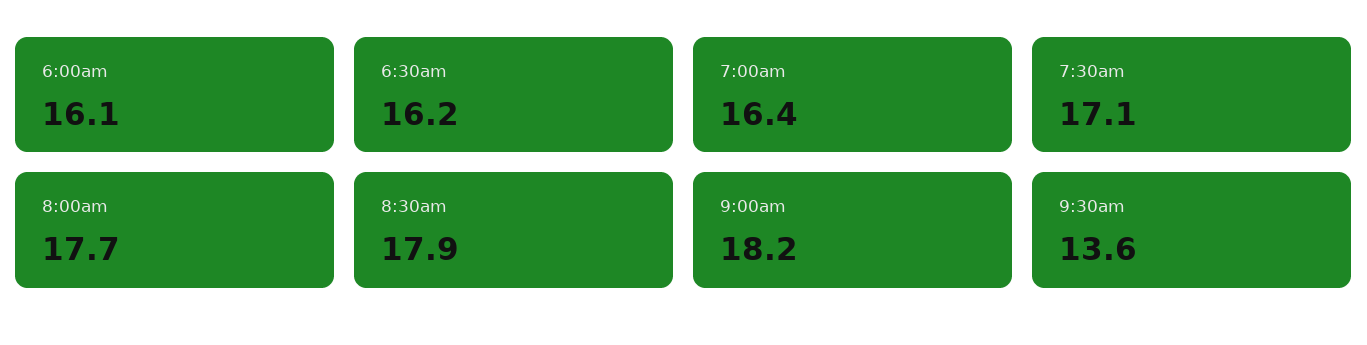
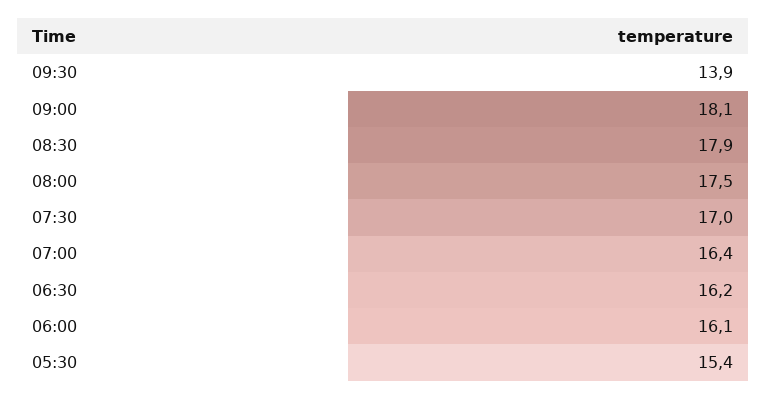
  {
    "6:00am": 16.1,
    "6:30am": 16.2,
    "7:00am": 16.4,
-   "7:30am": 17.1,
+   "7:30am": 17,
-   "8:00am": 17.7,
+   "8:00am": 17.5,
    "8:30am": 17.9,
-   "9:00am": 18.2,
+   "9:00am": 18.1,
-   "9:30am": 13.6
+   "9:30am": 13.9,
+   "05:30": 15.4
  }

